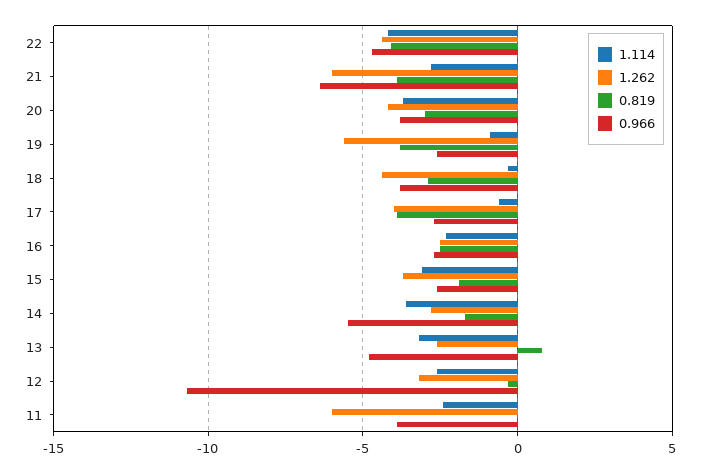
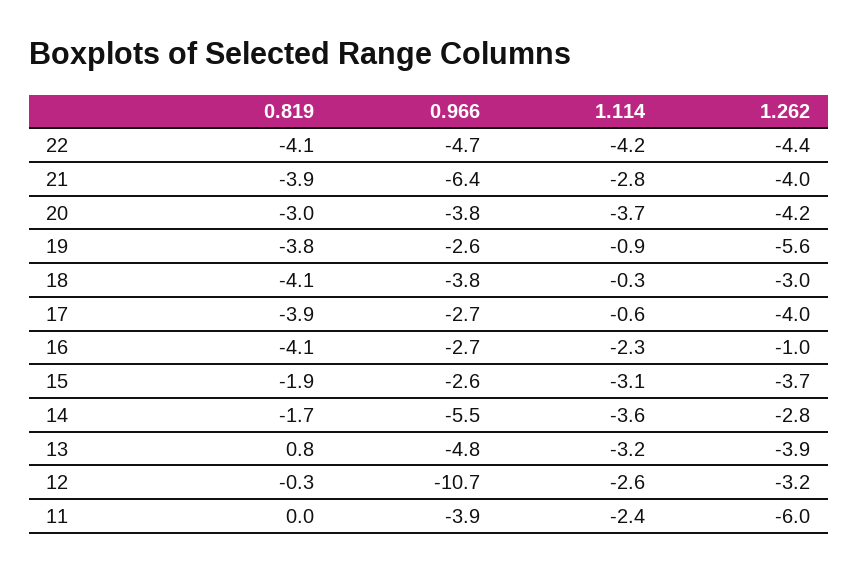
  {
    "1.114": {
      "22": -4.2,
      "21": -2.8,
      "20": -3.7,
      "19": -0.9,
      "18": -0.3,
      "17": -0.6,
      "16": -2.3,
      "15": -3.1,
      "14": -3.6,
      "13": -3.2,
      "12": -2.6,
      "11": -2.4
    },
    "1.262": {
      "22": -4.4,
-     "21": -6,
+     "21": -4,
      "20": -4.2,
      "19": -5.6,
-     "18": -4.5,
+     "18": -3,
      "17": -4,
-     "16": -2.5,
+     "16": -1,
      "15": -3.7,
      "14": -2.8,
-     "13": -2.5,
+     "13": -3.9,
      "12": -3.2,
      "11": -6
    },
    "0.819": {
      "22": -4.1,
      "21": -3.9,
      "20": -3,
      "19": -3.8,
-     "18": -3,
+     "18": -4.1,
      "17": -3.9,
-     "16": -2.5,
+     "16": -4.1,
      "15": -1.9,
      "14": -1.7,
      "13": 0.8,
      "12": -0.3,
      "11": 0
    },
    "0.966": {
      "22": -4.7,
      "21": -6.4,
      "20": -3.8,
      "19": -2.6,
      "18": -3.8,
      "17": -2.7,
      "16": -2.7,
      "15": -2.6,
      "14": -5.5,
      "13": -4.8,
      "12": -10.7,
      "11": -3.9
    }
  }

